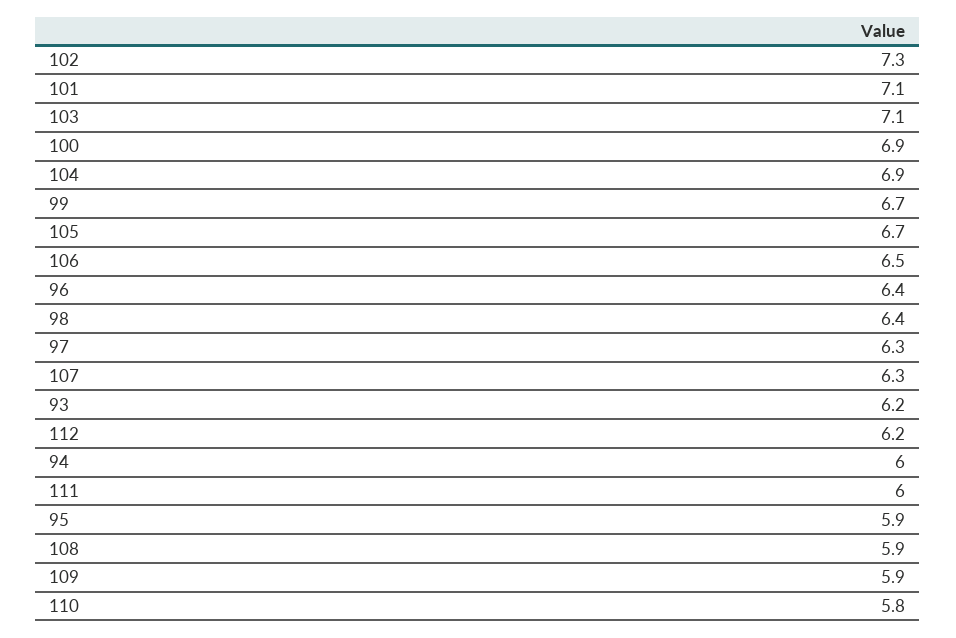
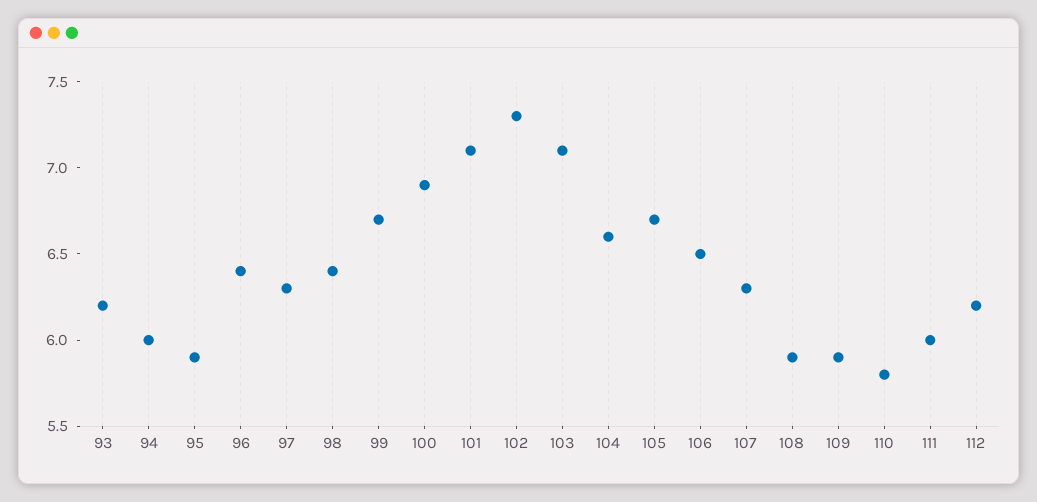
  {
    "102": 7.3,
    "101": 7.1,
    "103": 7.1,
    "100": 6.9,
-   "104": 6.9,
+   "104": 6.6,
    "99": 6.7,
    "105": 6.7,
    "106": 6.5,
    "96": 6.4,
    "98": 6.4,
    "97": 6.3,
    "107": 6.3,
    "93": 6.2,
    "112": 6.2,
    "94": 6,
    "111": 6,
    "95": 5.9,
    "108": 5.9,
    "109": 5.9,
    "110": 5.8
  }

